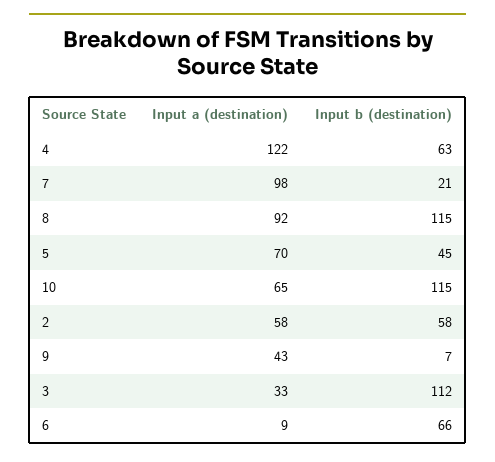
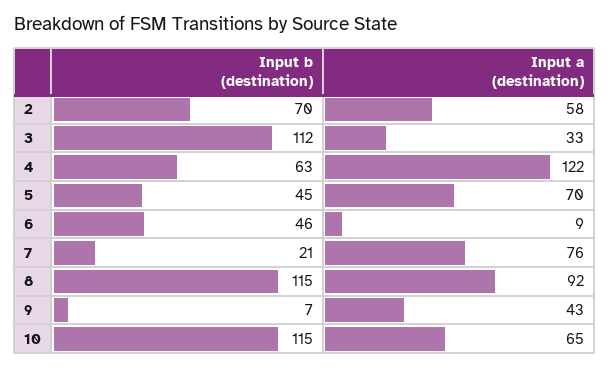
  {
    "Input a (destination)": {
      "4": 122,
-     "7": 98,
+     "7": 76,
      "8": 92,
      "5": 70,
      "10": 65,
      "2": 58,
      "9": 43,
      "3": 33,
      "6": 9
    },
    "Input b (destination)": {
      "4": 63,
      "7": 21,
      "8": 115,
      "5": 45,
      "10": 115,
-     "2": 58,
+     "2": 70,
      "9": 7,
      "3": 112,
-     "6": 66
+     "6": 46
    }
  }

